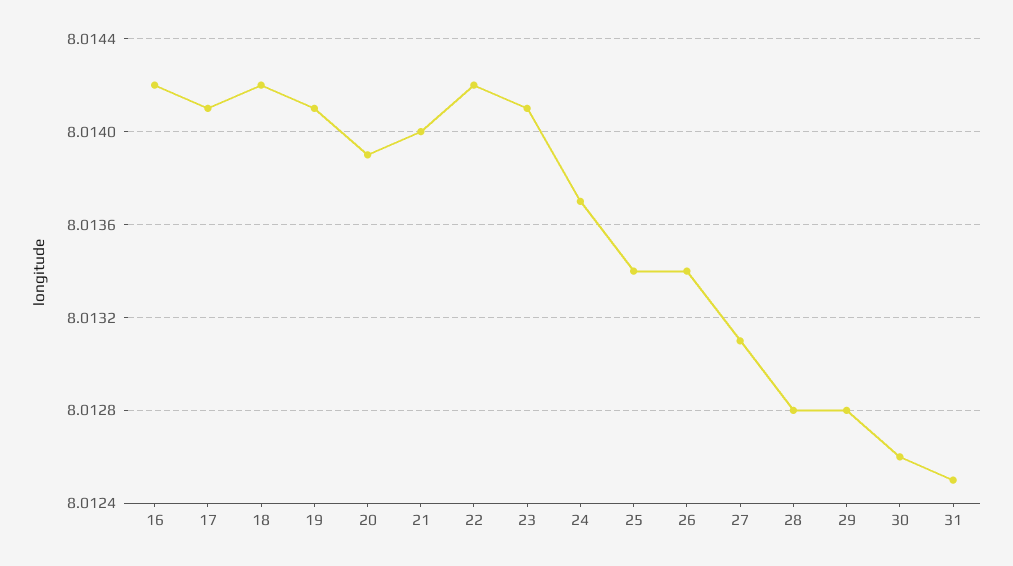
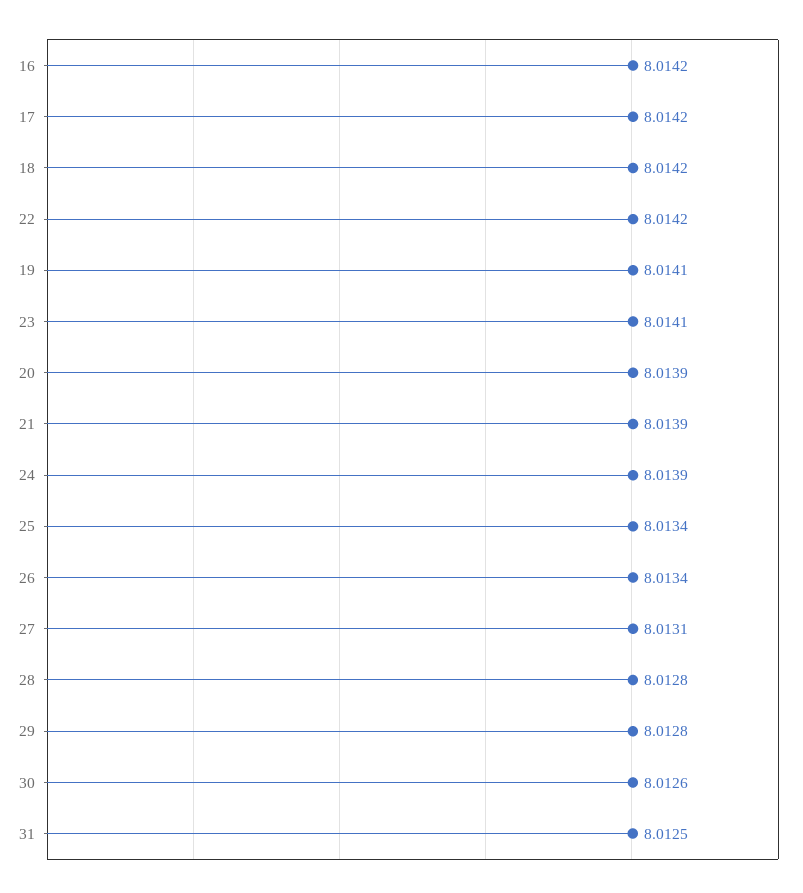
  {
    "16": 8.0142,
-   "17": 8.0141,
+   "17": 8.0142,
    "18": 8.0142,
    "19": 8.0141,
    "20": 8.0139,
-   "21": 8.014,
+   "21": 8.0139,
    "22": 8.0142,
    "23": 8.0141,
-   "24": 8.0137,
+   "24": 8.0139,
    "25": 8.0134,
    "26": 8.0134,
    "27": 8.0131,
    "28": 8.0128,
    "29": 8.0128,
    "30": 8.0126,
    "31": 8.0125
  }

